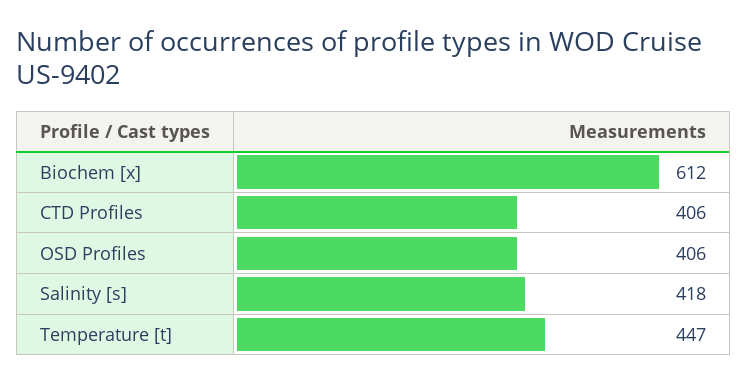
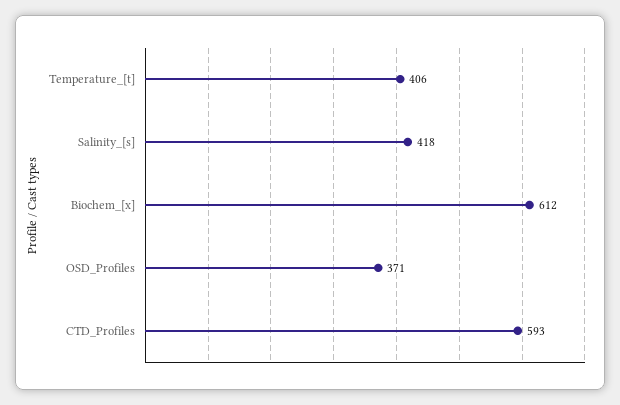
  {
    "Biochem [x]": 612,
-   "CTD Profiles": 406,
+   "CTD Profiles": 593,
-   "OSD Profiles": 406,
+   "OSD Profiles": 371,
    "Salinity [s]": 418,
-   "Temperature [t]": 447
+   "Temperature [t]": 406
  }

